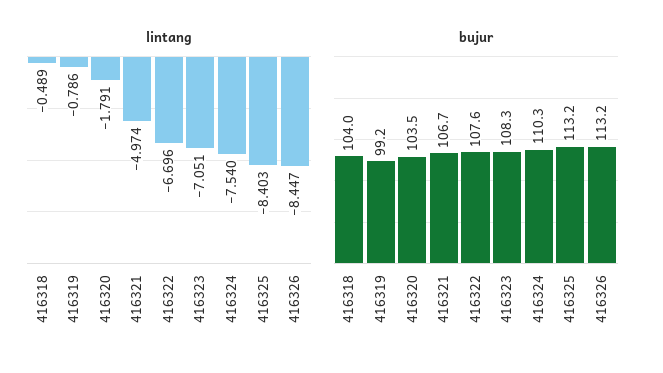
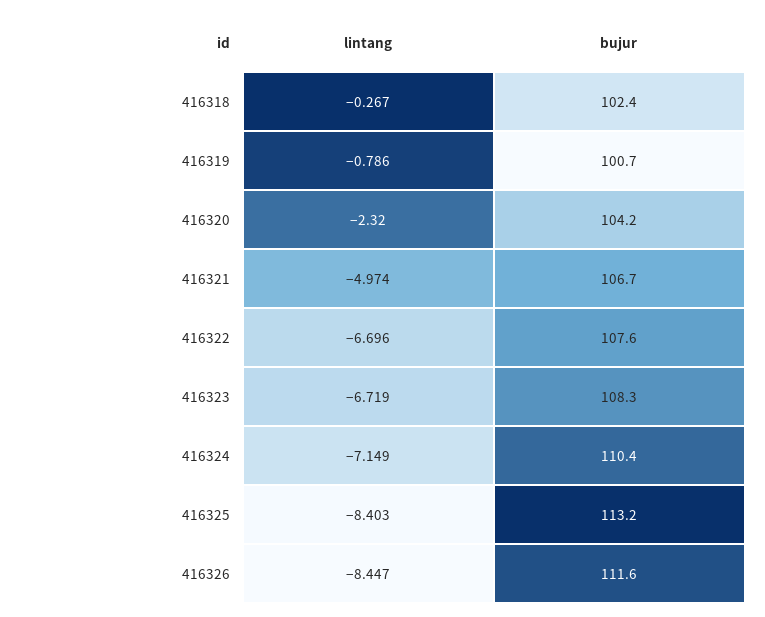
  {
    "lintang": {
-     "416318": -0.489,
+     "416318": -0.267,
      "416319": -0.786,
-     "416320": -1.791,
+     "416320": -2.32,
      "416321": -4.974,
      "416322": -6.696,
-     "416323": -7.051,
+     "416323": -6.719,
-     "416324": -7.54,
+     "416324": -7.149,
      "416325": -8.403,
      "416326": -8.447
    },
    "bujur": {
-     "416318": 104,
+     "416318": 102.4,
-     "416319": 99.2,
+     "416319": 100.7,
-     "416320": 103.5,
+     "416320": 104.2,
      "416321": 106.7,
      "416322": 107.6,
      "416323": 108.3,
-     "416324": 110.3,
+     "416324": 110.4,
      "416325": 113.2,
-     "416326": 113.2
+     "416326": 111.6
    }
  }

